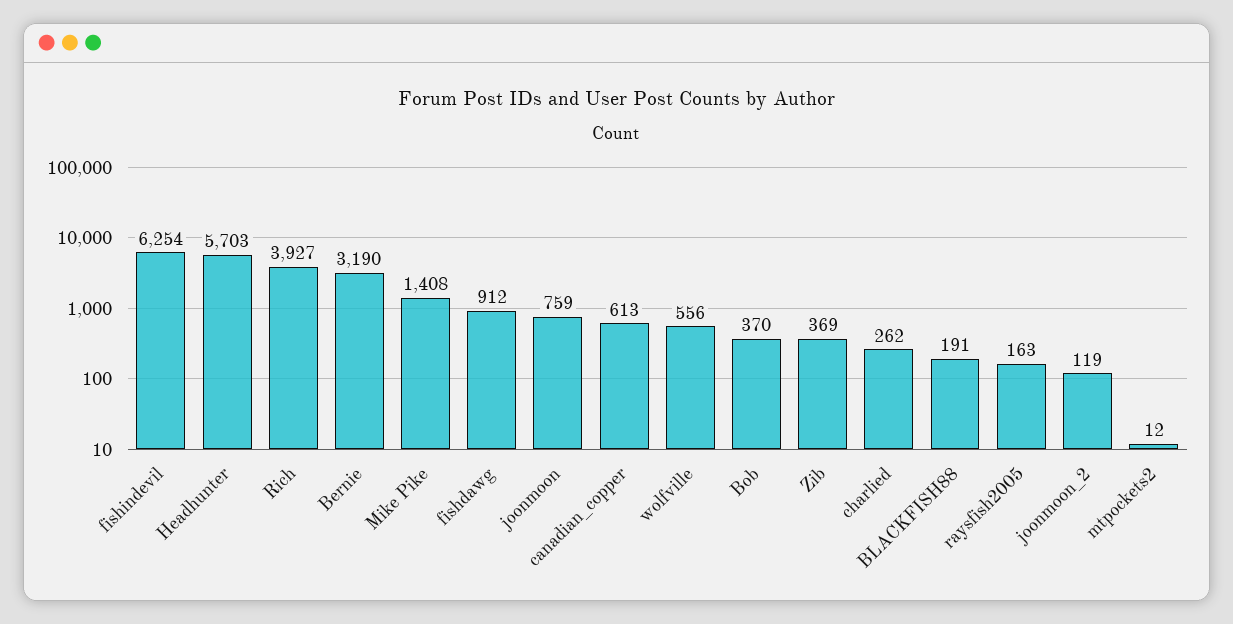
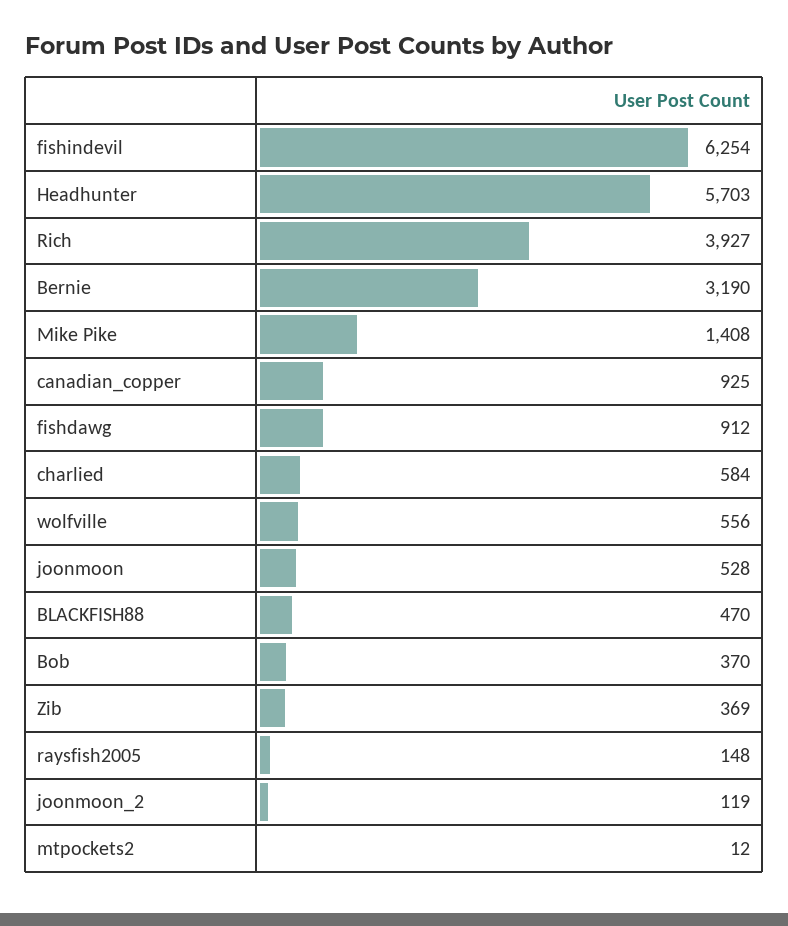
  {
    "fishindevil": 6254,
    "Headhunter": 5703,
    "Rich": 3927,
    "Bernie": 3190,
    "Mike Pike": 1408,
    "fishdawg": 912,
-   "joonmoon": 759,
+   "joonmoon": 528,
-   "canadian_copper": 613,
+   "canadian_copper": 925,
    "wolfville": 556,
    "Bob": 370,
    "Zib": 369,
-   "charlied": 262,
+   "charlied": 584,
-   "BLACKFISH88": 191,
+   "BLACKFISH88": 470,
-   "raysfish2005": 163,
+   "raysfish2005": 148,
    "joonmoon_2": 119,
    "mtpockets2": 12
  }

